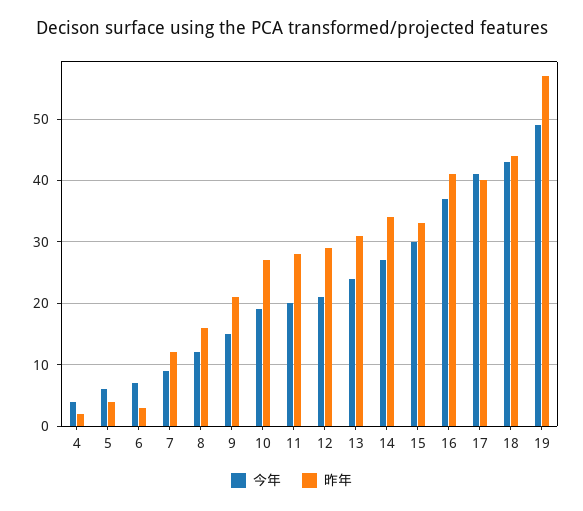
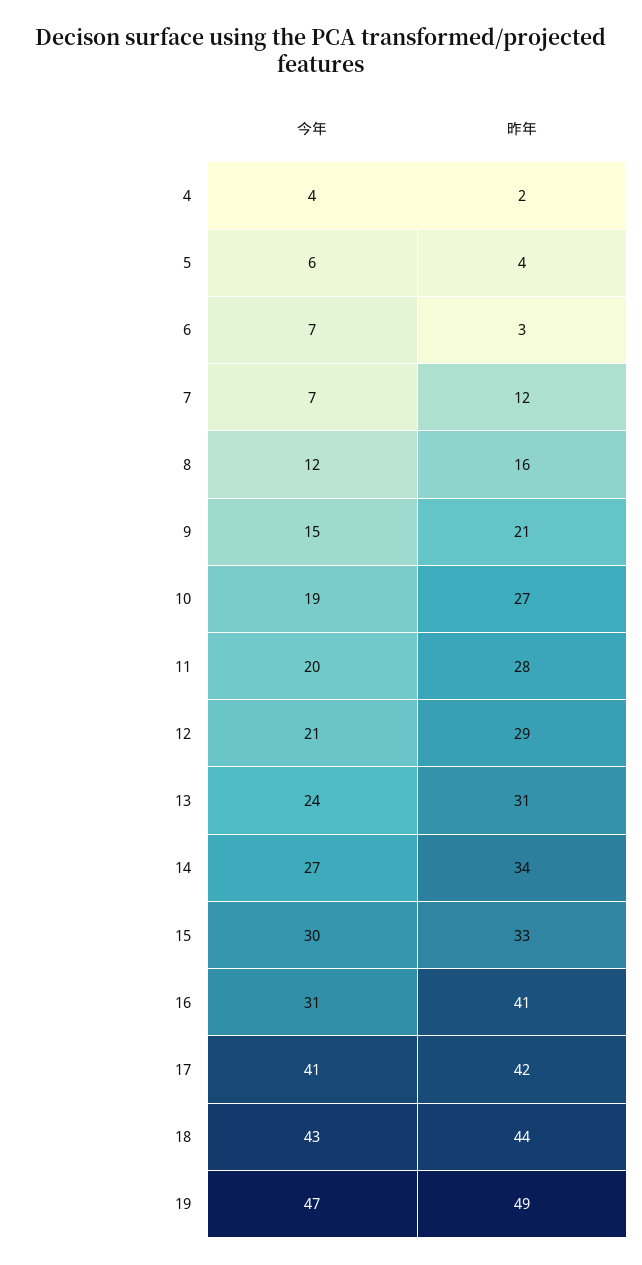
  {
    "今年": {
      "4": 4,
      "5": 6,
      "6": 7,
-     "7": 9,
+     "7": 7,
      "8": 12,
      "9": 15,
      "10": 19,
      "11": 20,
      "12": 21,
      "13": 24,
      "14": 27,
      "15": 30,
-     "16": 37,
+     "16": 31,
      "17": 41,
      "18": 43,
-     "19": 49
+     "19": 47
    },
    "昨年": {
      "4": 2,
      "5": 4,
      "6": 3,
      "7": 12,
      "8": 16,
      "9": 21,
      "10": 27,
      "11": 28,
      "12": 29,
      "13": 31,
      "14": 34,
      "15": 33,
      "16": 41,
-     "17": 40,
+     "17": 42,
      "18": 44,
-     "19": 57
+     "19": 49
    }
  }

